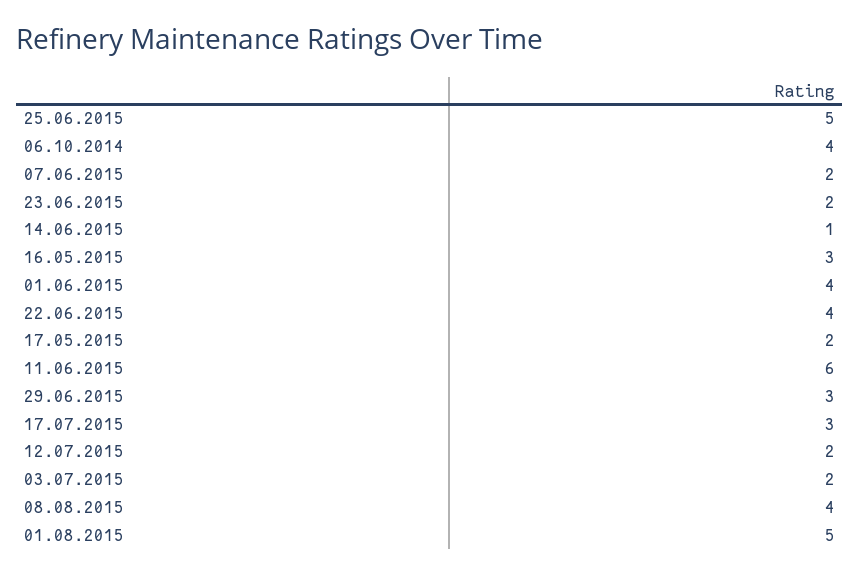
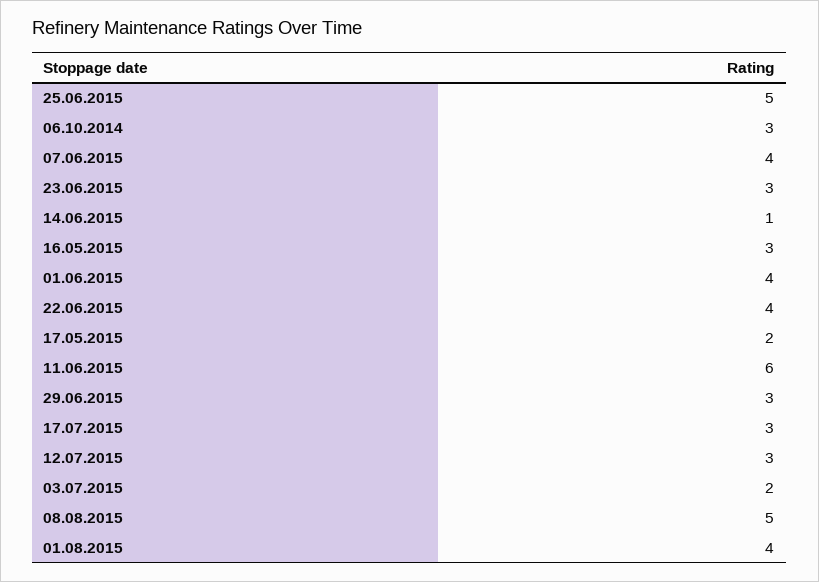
  {
    "25.06.2015": 5,
-   "06.10.2014": 4,
+   "06.10.2014": 3,
-   "07.06.2015": 2,
+   "07.06.2015": 4,
-   "23.06.2015": 2,
+   "23.06.2015": 3,
    "14.06.2015": 1,
    "16.05.2015": 3,
    "01.06.2015": 4,
    "22.06.2015": 4,
    "17.05.2015": 2,
    "11.06.2015": 6,
    "29.06.2015": 3,
    "17.07.2015": 3,
-   "12.07.2015": 2,
+   "12.07.2015": 3,
    "03.07.2015": 2,
-   "08.08.2015": 4,
+   "08.08.2015": 5,
-   "01.08.2015": 5
+   "01.08.2015": 4
  }

